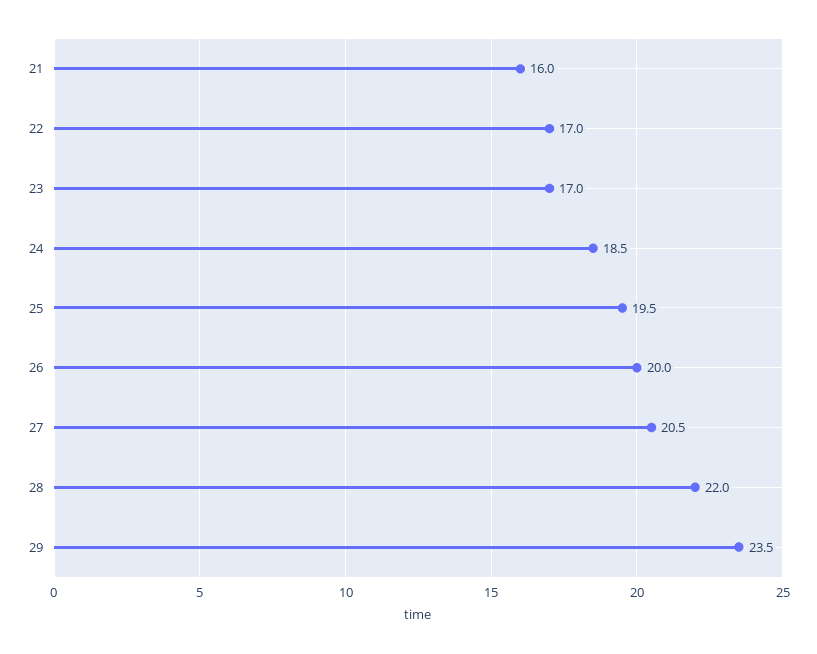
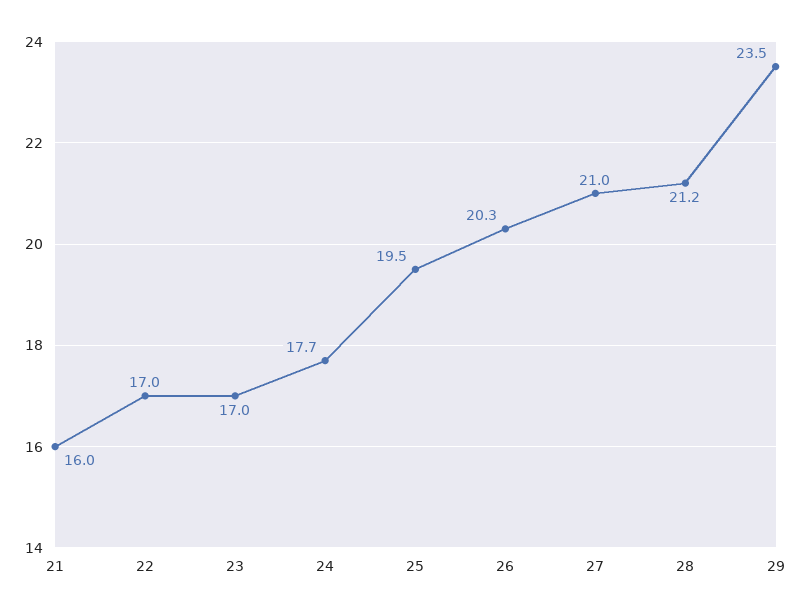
  {
    "21": 16,
    "22": 17,
    "23": 17,
-   "24": 18.5,
+   "24": 17.7,
    "25": 19.5,
-   "26": 20,
+   "26": 20.3,
-   "27": 20.5,
+   "27": 21,
-   "28": 22,
+   "28": 21.2,
    "29": 23.5
  }

